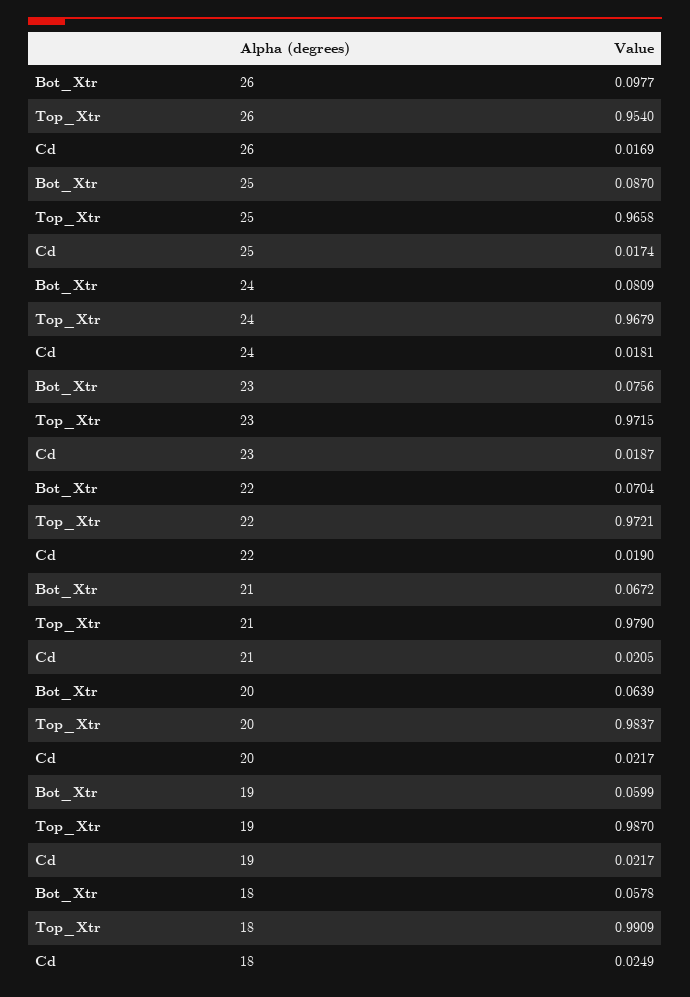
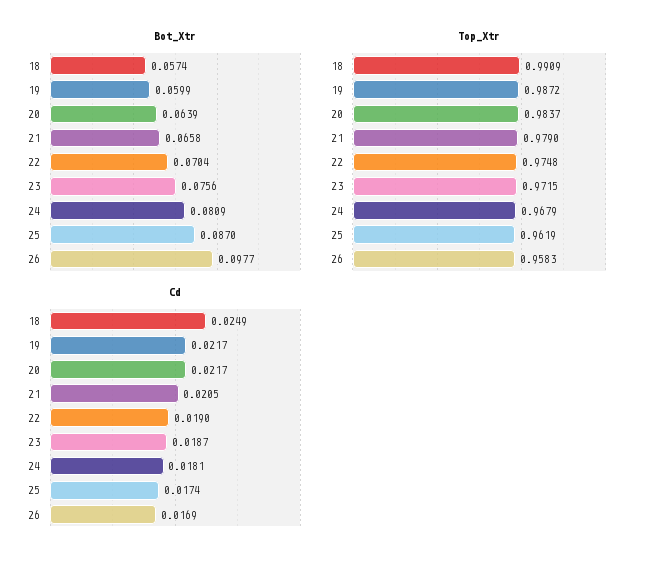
  {
    "Bot_Xtr": {
      "26": 0.0977,
      "25": 0.087,
      "24": 0.0809,
      "23": 0.0756,
      "22": 0.0704,
-     "21": 0.0672,
+     "21": 0.0658,
      "20": 0.0639,
      "19": 0.0599,
-     "18": 0.0578
+     "18": 0.0574
    },
    "Top_Xtr": {
-     "26": 0.954,
+     "26": 0.9583,
-     "25": 0.9658,
+     "25": 0.9619,
      "24": 0.9679,
      "23": 0.9715,
-     "22": 0.9721,
+     "22": 0.9748,
      "21": 0.979,
      "20": 0.9837,
-     "19": 0.987,
+     "19": 0.9872,
      "18": 0.9909
    },
    "Cd": {
      "26": 0.0169,
      "25": 0.0174,
      "24": 0.0181,
      "23": 0.0187,
      "22": 0.019,
      "21": 0.0205,
      "20": 0.0217,
      "19": 0.0217,
      "18": 0.0249
    }
  }

